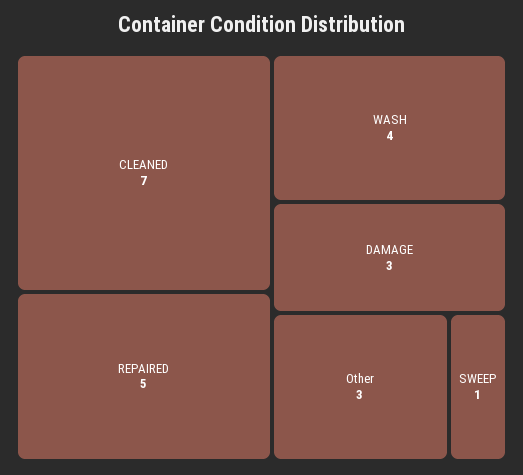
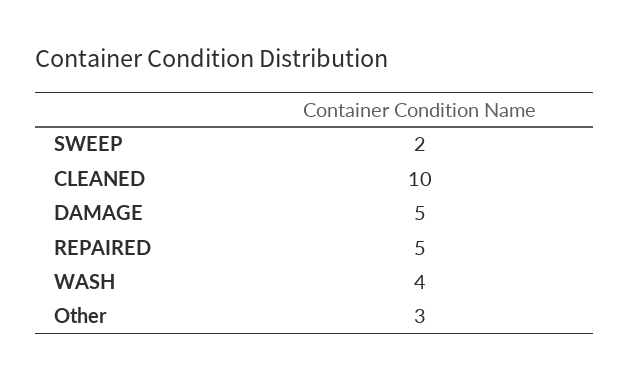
  {
-   "CLEANED": 7,
+   "CLEANED": 10,
    "REPAIRED": 5,
    "WASH": 4,
-   "DAMAGE": 3,
+   "DAMAGE": 5,
    "Other": 3,
-   "SWEEP": 1
+   "SWEEP": 2
  }

